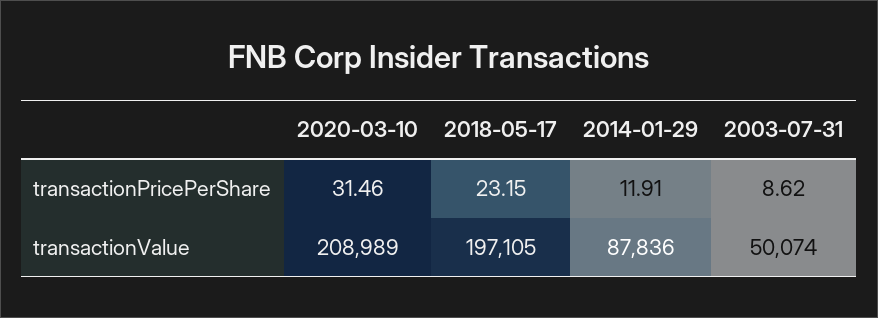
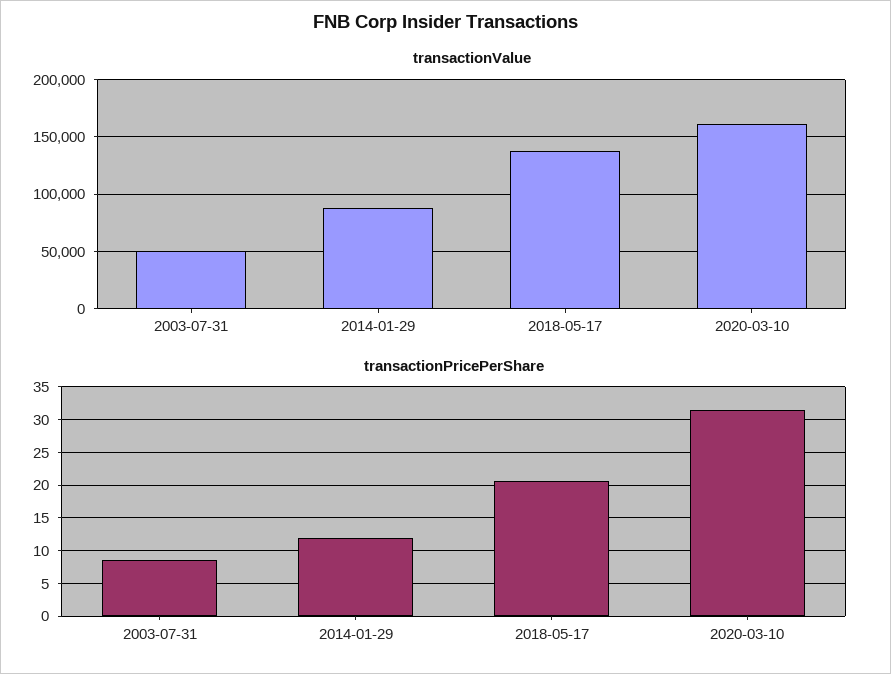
  {
    "transactionPricePerShare": {
      "2020-03-10": 31.46,
-     "2018-05-17": 23.15,
+     "2018-05-17": 21,
      "2014-01-29": 11.91,
      "2003-07-31": 8.62
    },
    "transactionValue": {
-     "2020-03-10": 208989,
+     "2020-03-10": 160000,
-     "2018-05-17": 197105,
+     "2018-05-17": 140000,
      "2014-01-29": 87836,
      "2003-07-31": 50074
    }
  }

